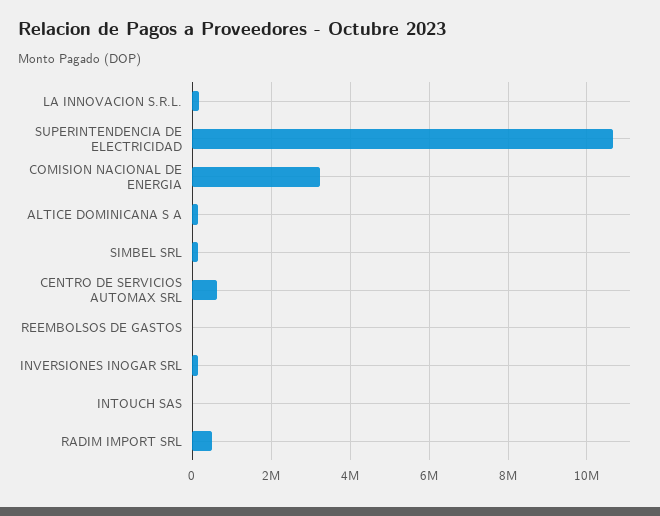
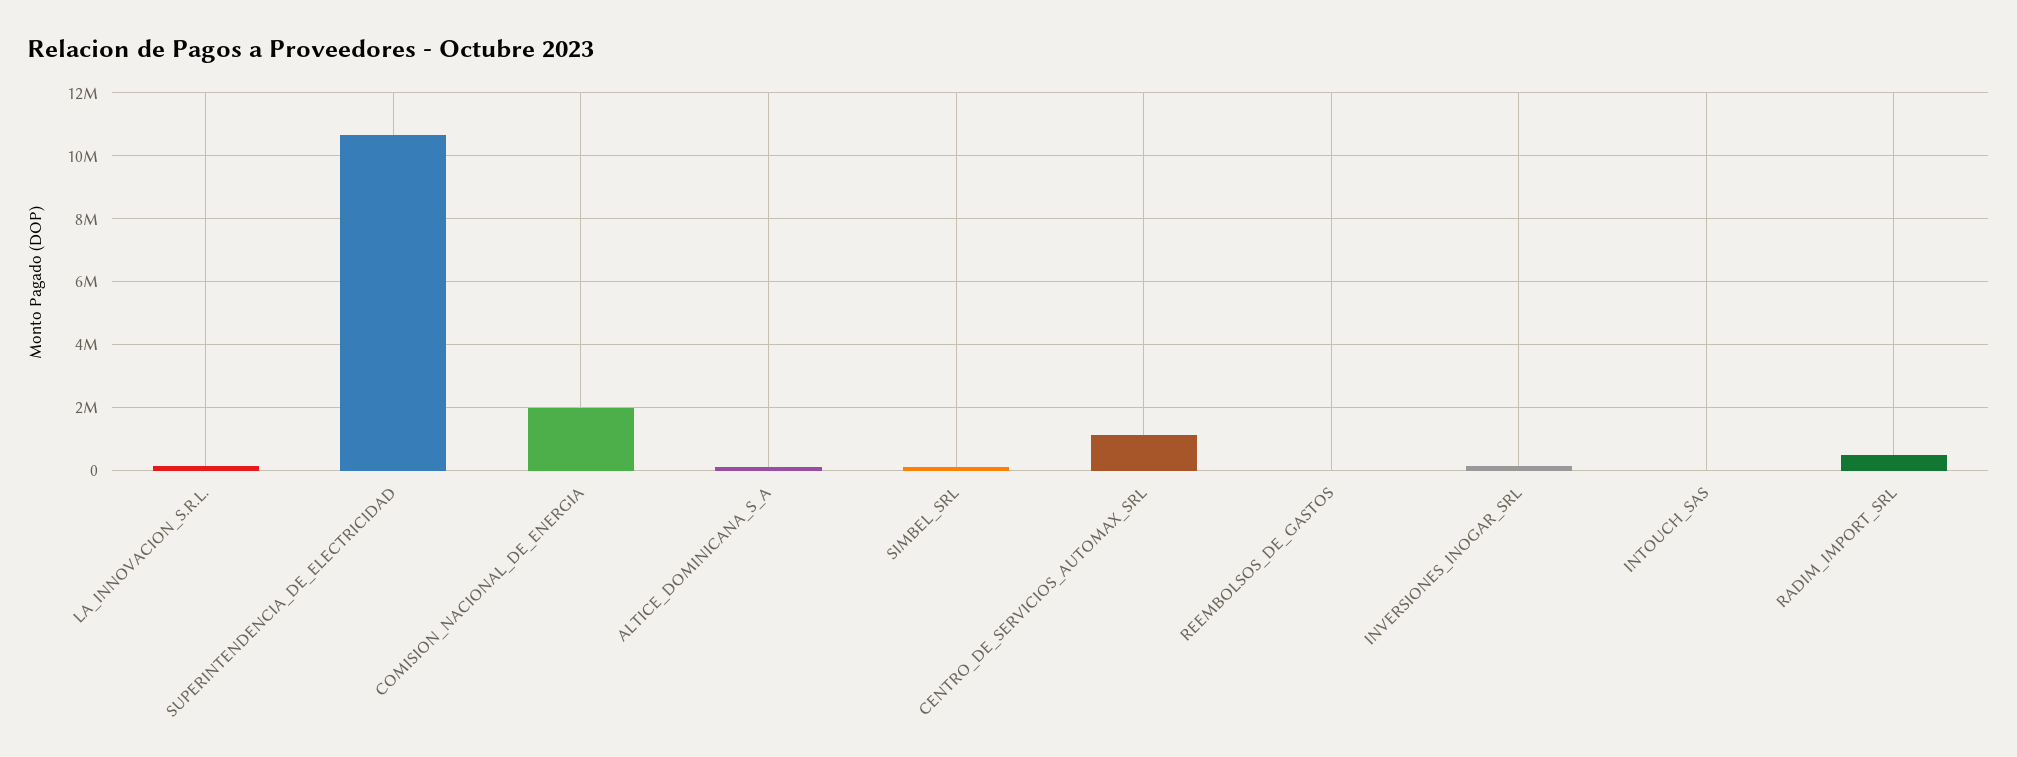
  {
    "LA INNOVACION S.R.L.": 200000,
    "SUPERINTENDENCIA DE ELECTRICIDAD": 10600000,
-   "COMISION NACIONAL DE ENERGIA": 3200000,
+   "COMISION NACIONAL DE ENERGIA": 2000000,
    "ALTICE DOMINICANA S A": 200000,
    "SIMBEL SRL": 200000,
-   "CENTRO DE SERVICIOS AUTOMAX SRL": 600000,
+   "CENTRO DE SERVICIOS AUTOMAX SRL": 1200000,
    "REEMBOLSOS DE GASTOS": 0,
    "INVERSIONES INOGAR SRL": 200000,
    "INTOUCH SAS": 0,
    "RADIM IMPORT SRL": 400000
  }

